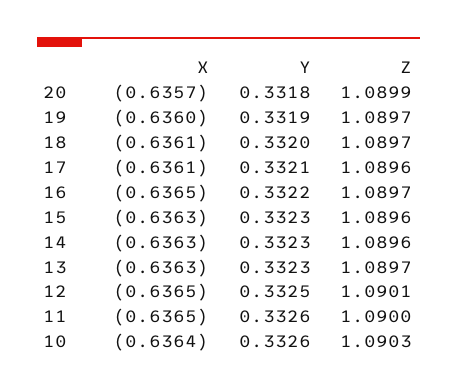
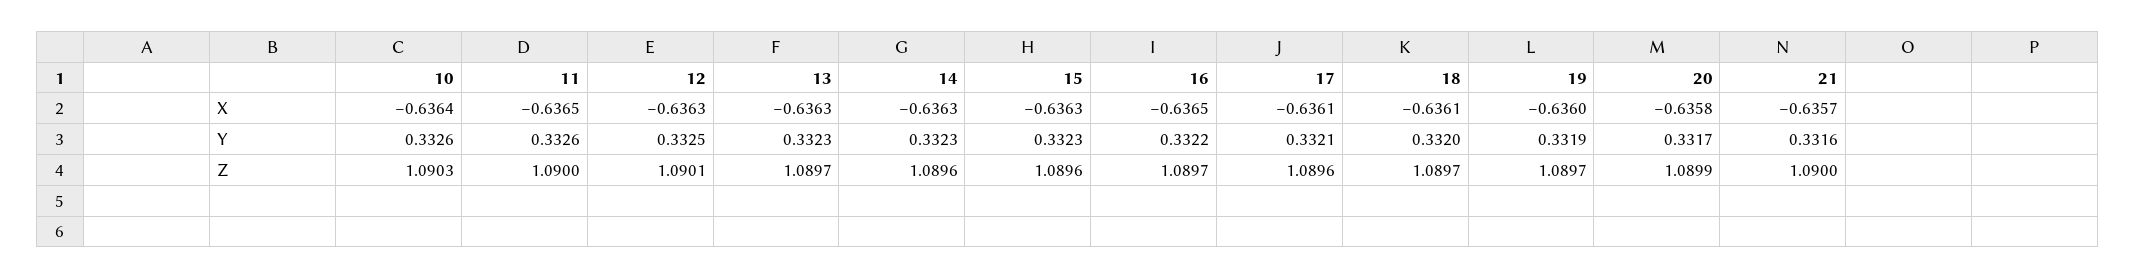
  {
    "X": {
-     "20": -0.6357,
+     "20": -0.6358,
      "19": -0.636,
      "18": -0.6361,
      "17": -0.6361,
      "16": -0.6365,
      "15": -0.6363,
      "14": -0.6363,
      "13": -0.6363,
-     "12": -0.6365,
+     "12": -0.6363,
      "11": -0.6365,
-     "10": -0.6364
+     "10": -0.6364,
+     "21": -0.6357
    },
    "Y": {
-     "20": 0.3318,
+     "20": 0.3317,
      "19": 0.3319,
      "18": 0.332,
      "17": 0.3321,
      "16": 0.3322,
      "15": 0.3323,
      "14": 0.3323,
      "13": 0.3323,
      "12": 0.3325,
      "11": 0.3326,
-     "10": 0.3326
+     "10": 0.3326,
+     "21": 0.3316
    },
    "Z": {
      "20": 1.0899,
      "19": 1.0897,
      "18": 1.0897,
      "17": 1.0896,
      "16": 1.0897,
      "15": 1.0896,
      "14": 1.0896,
      "13": 1.0897,
      "12": 1.0901,
      "11": 1.09,
-     "10": 1.0903
+     "10": 1.0903,
+     "21": 1.09
    }
  }

